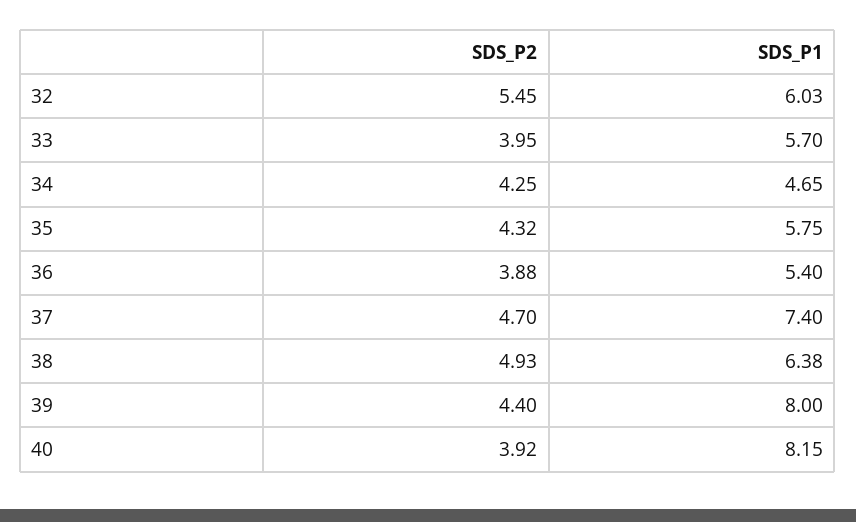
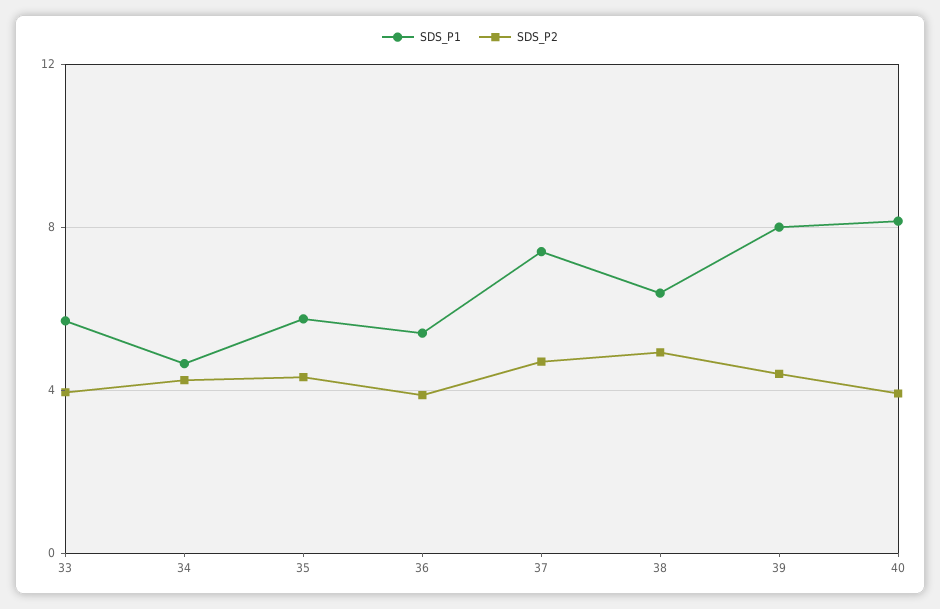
  {
    "SDS_P2": {
-     "32": 5.45,
      "33": 3.95,
      "34": 4.25,
      "35": 4.32,
      "36": 3.88,
      "37": 4.7,
      "38": 4.93,
      "39": 4.4,
      "40": 3.92
    },
    "SDS_P1": {
-     "32": 6.03,
      "33": 5.7,
      "34": 4.65,
      "35": 5.75,
      "36": 5.4,
      "37": 7.4,
      "38": 6.38,
      "39": 8,
      "40": 8.15
    }
  }

